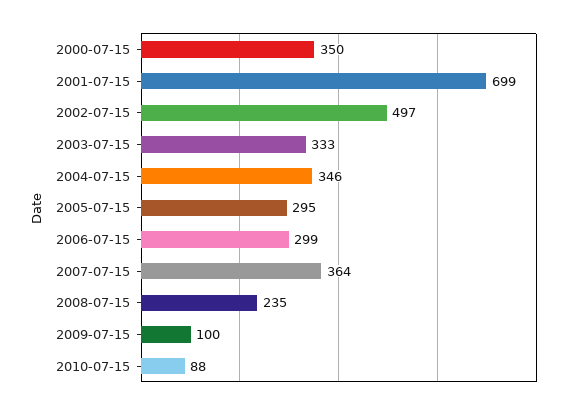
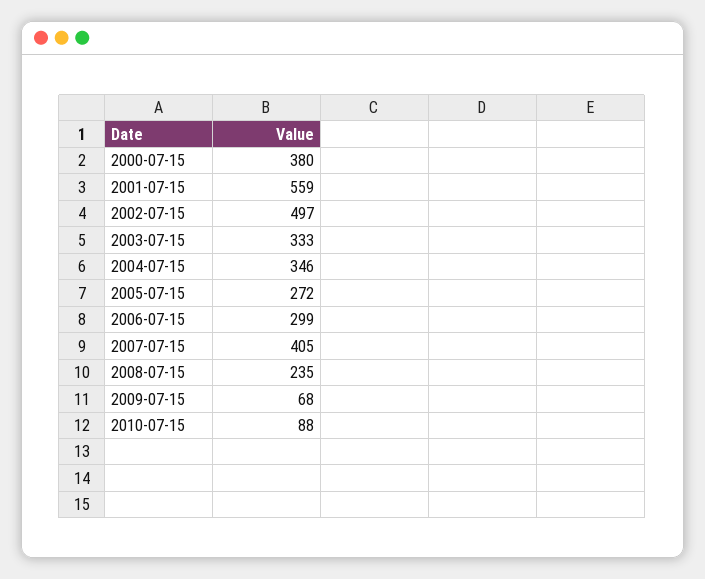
  {
-   "2000-07-15": 350,
+   "2000-07-15": 380,
-   "2001-07-15": 699,
+   "2001-07-15": 559,
    "2002-07-15": 497,
    "2003-07-15": 333,
    "2004-07-15": 346,
-   "2005-07-15": 295,
+   "2005-07-15": 272,
    "2006-07-15": 299,
-   "2007-07-15": 364,
+   "2007-07-15": 405,
    "2008-07-15": 235,
-   "2009-07-15": 100,
+   "2009-07-15": 68,
    "2010-07-15": 88
  }

